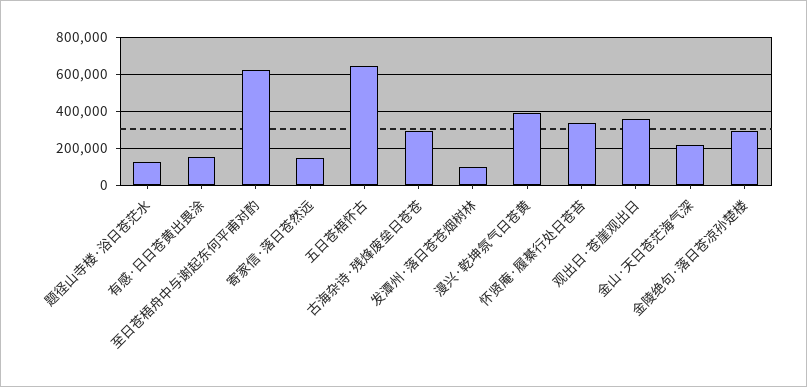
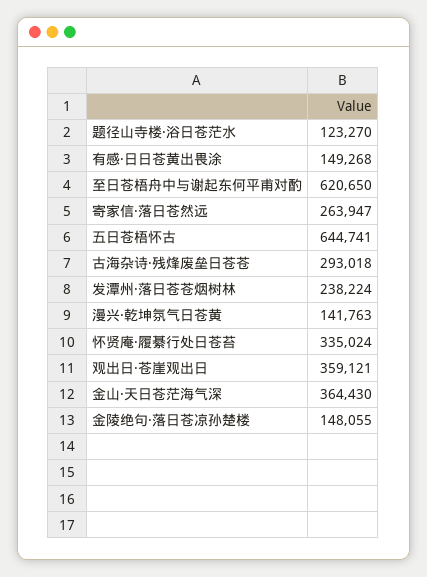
  {
    "题径山寺楼·浴日苍茫水": 123270,
    "有感·日日苍黄出畏涂": 149268,
    "至日苍梧舟中与谢起东何平甫对酌": 620650,
-   "寄家信·落日苍然远": 150000,
+   "寄家信·落日苍然远": 263947,
    "五日苍梧怀古": 644741,
    "古海杂诗·残烽废垒日苍苍": 293018,
-   "发潭州·落日苍苍烟树林": 100000,
+   "发潭州·落日苍苍烟树林": 238224,
-   "漫兴·乾坤氛气日苍黄": 400000,
+   "漫兴·乾坤氛气日苍黄": 141763,
    "怀贤庵·履綦行处日苍苔": 335024,
    "观出日·苍崖观出日": 359121,
-   "金山·天日苍茫海气深": 200000,
+   "金山·天日苍茫海气深": 364430,
-   "金陵绝句·落日苍凉孙楚楼": 300000
+   "金陵绝句·落日苍凉孙楚楼": 148055
  }

